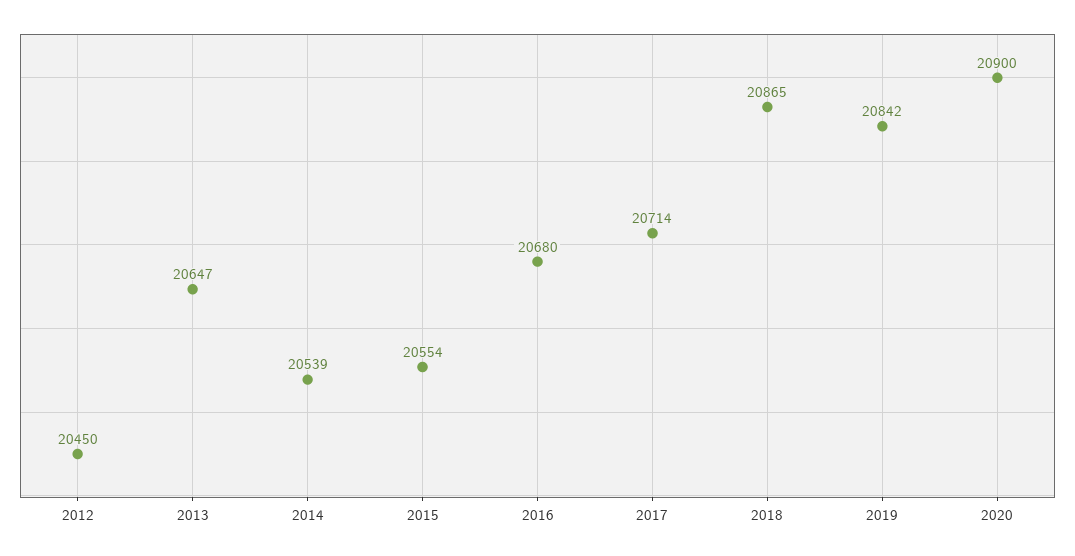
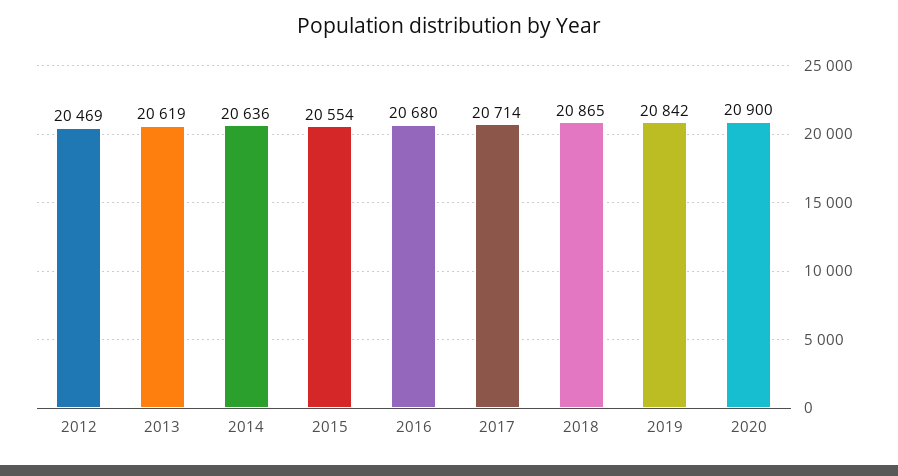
  {
-   "2012": 20450,
+   "2012": 20469,
-   "2013": 20647,
+   "2013": 20619,
-   "2014": 20539,
+   "2014": 20636,
    "2015": 20554,
    "2016": 20680,
    "2017": 20714,
    "2018": 20865,
    "2019": 20842,
    "2020": 20900
  }

